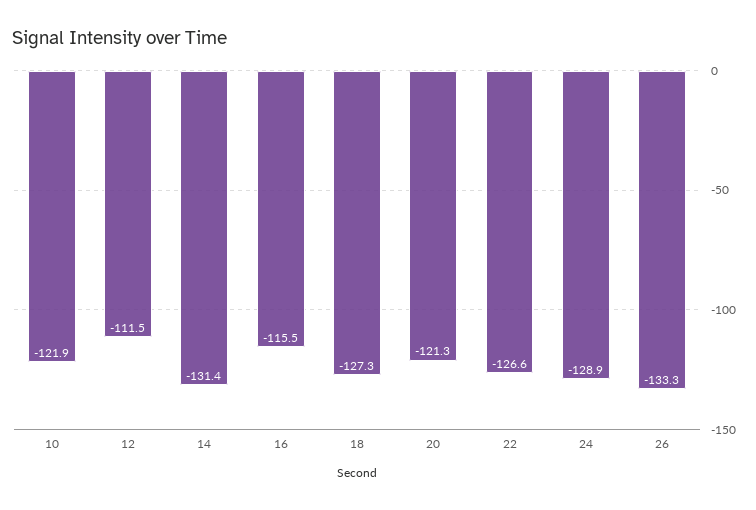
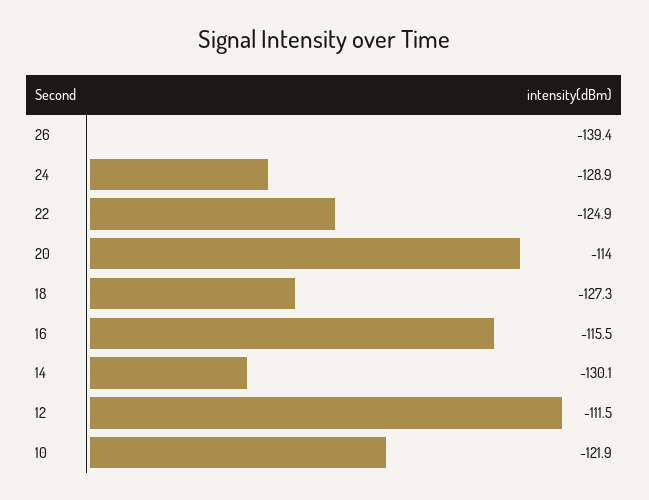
  {
    "10": -121.9,
    "12": -111.5,
-   "14": -131.4,
+   "14": -130.1,
    "16": -115.5,
    "18": -127.3,
-   "20": -121.3,
+   "20": -114,
-   "22": -126.6,
+   "22": -124.9,
    "24": -128.9,
-   "26": -133.3
+   "26": -139.4
  }

